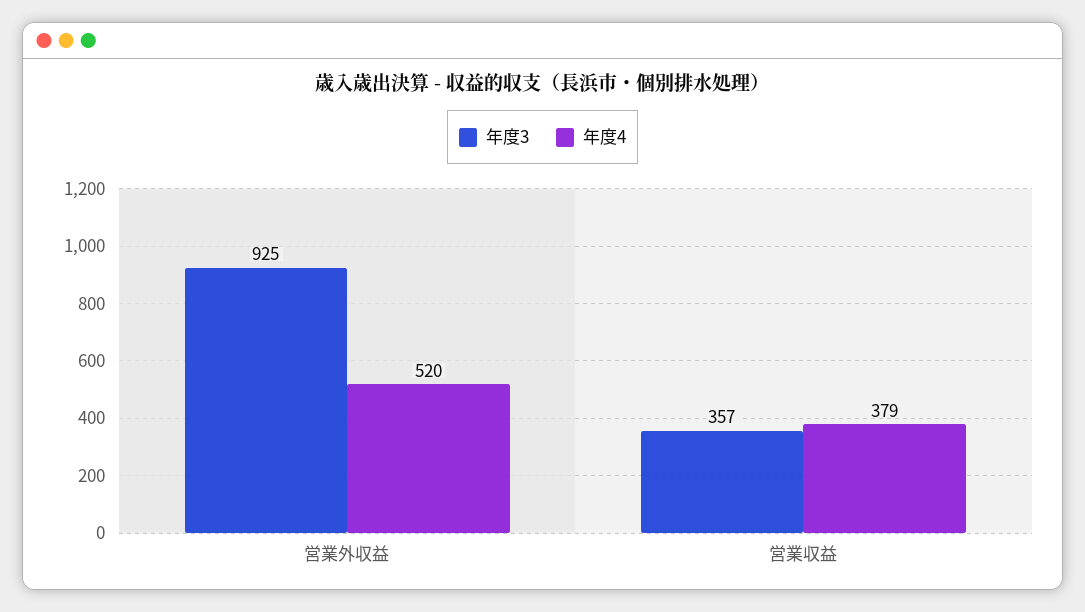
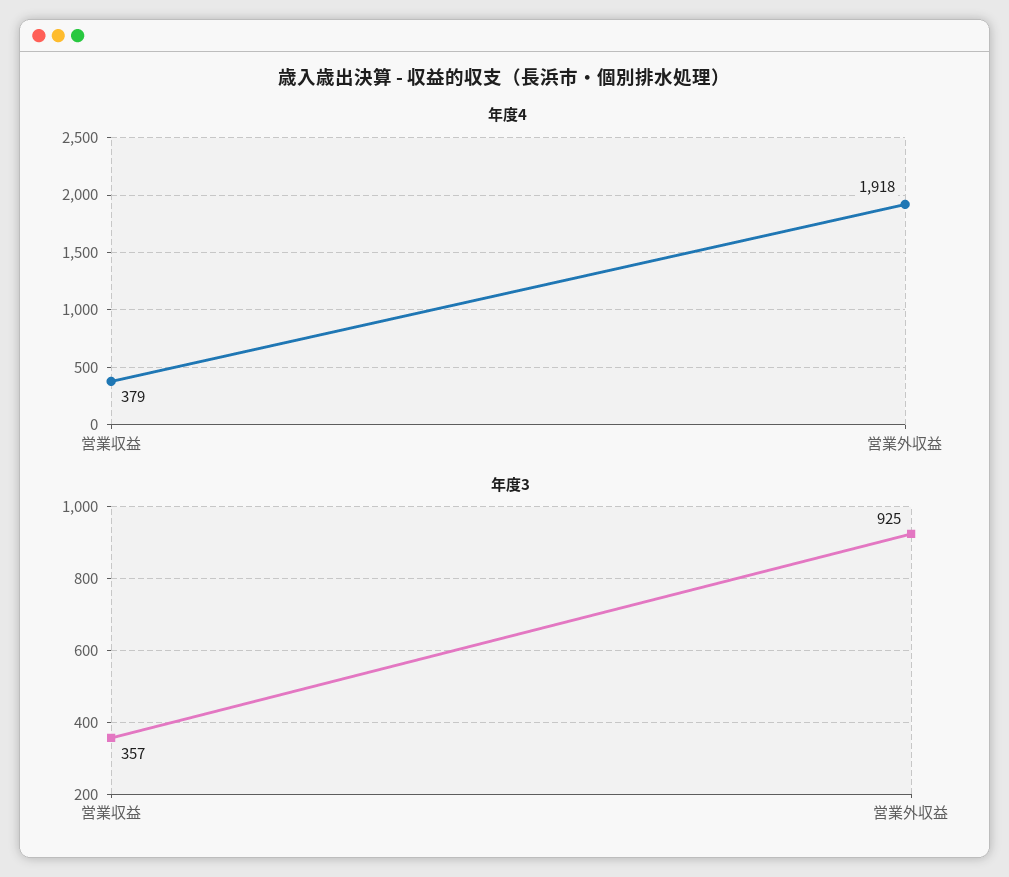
  {
    "年度3": {
      "営業外収益": 925,
      "営業収益": 357
    },
    "年度4": {
-     "営業外収益": 520,
+     "営業外収益": 1918,
      "営業収益": 379
    }
  }

